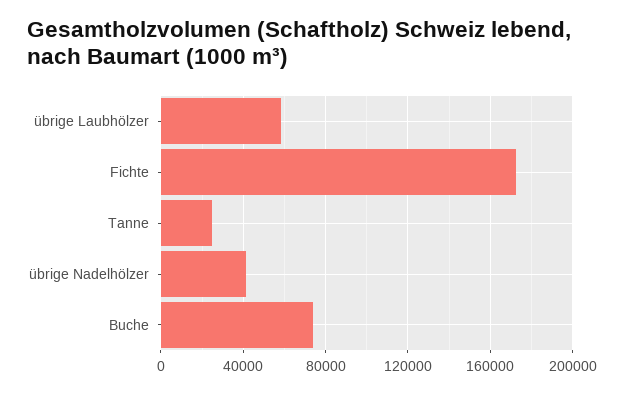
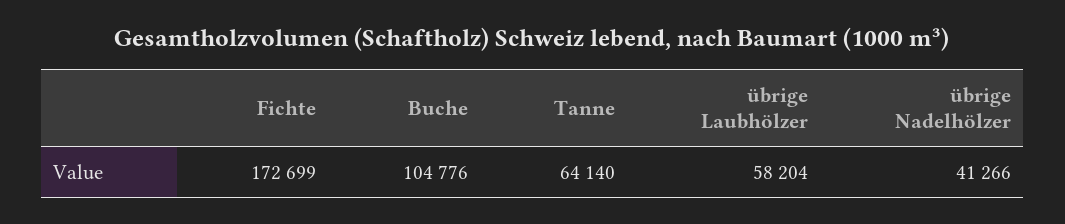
  {
    "übrige Laubhölzer": 58204,
    "Fichte": 172699,
-   "Tanne": 25000,
+   "Tanne": 64140,
    "übrige Nadelhölzer": 41266,
-   "Buche": 75000
+   "Buche": 104776
  }

